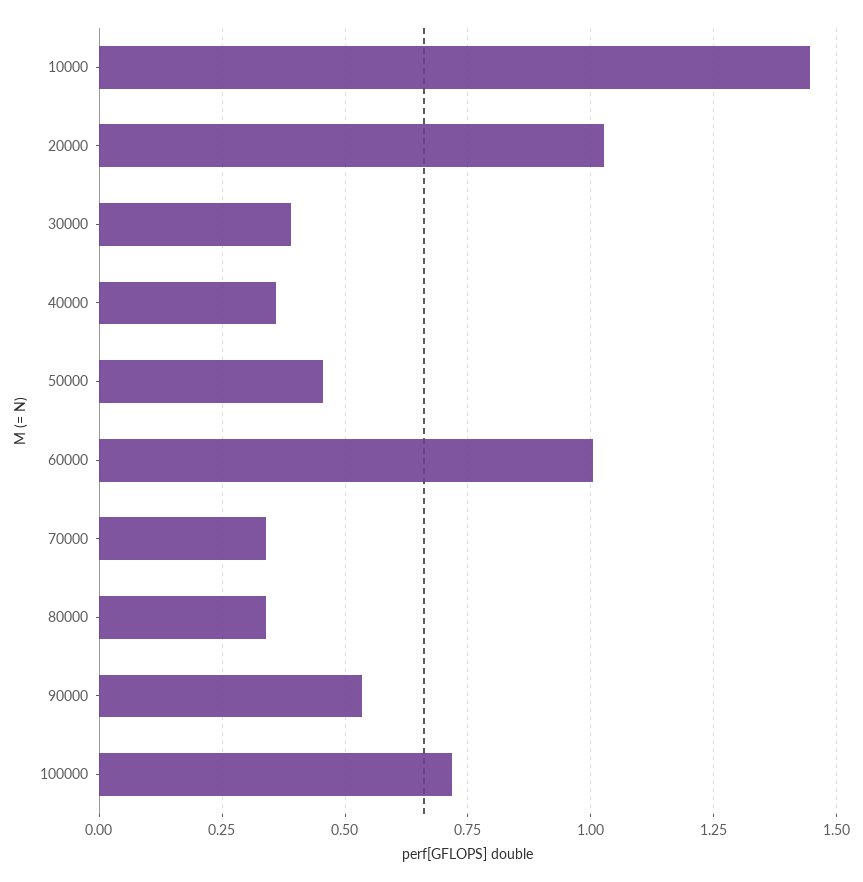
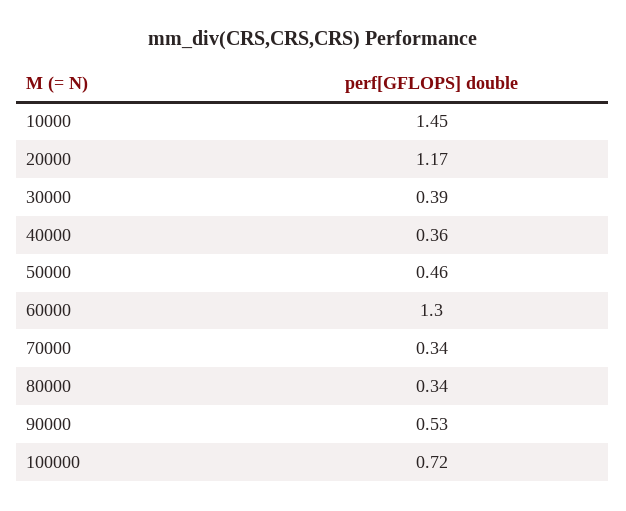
  {
    "10000": 1.45,
-   "20000": 1.025,
+   "20000": 1.17,
    "30000": 0.39,
    "40000": 0.36,
    "50000": 0.46,
-   "60000": 1,
+   "60000": 1.3,
    "70000": 0.34,
    "80000": 0.34,
    "90000": 0.53,
    "100000": 0.72
  }

